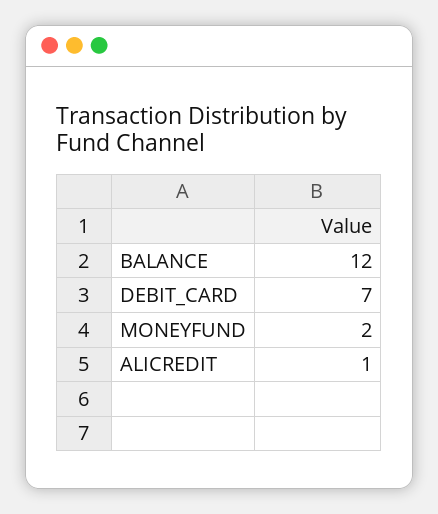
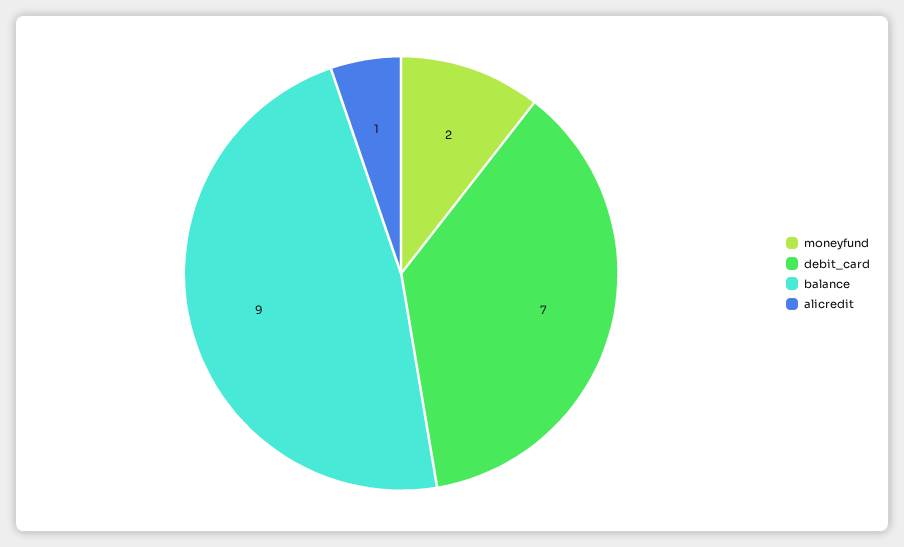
  {
-   "BALANCE": 12,
+   "BALANCE": 9,
    "DEBIT_CARD": 7,
    "MONEYFUND": 2,
    "ALICREDIT": 1
  }

